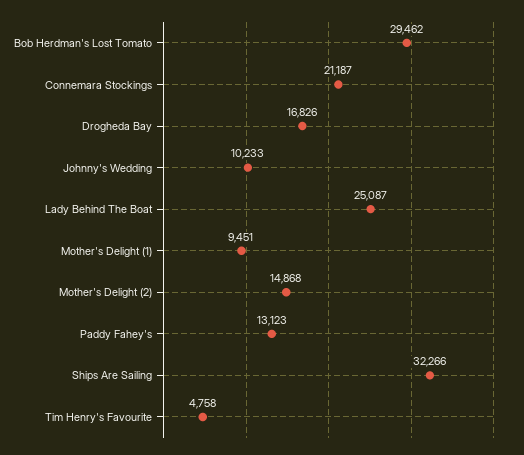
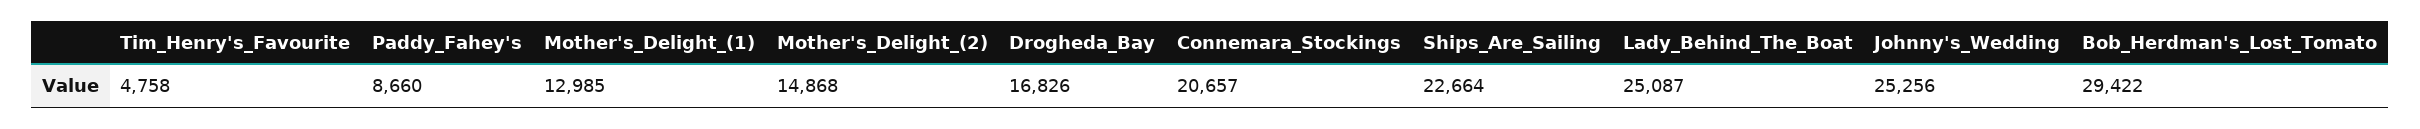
  {
-   "Bob Herdman's Lost Tomato": 29462,
+   "Bob Herdman's Lost Tomato": 29422,
-   "Connemara Stockings": 21187,
+   "Connemara Stockings": 20657,
    "Drogheda Bay": 16826,
-   "Johnny's Wedding": 10233,
+   "Johnny's Wedding": 25256,
    "Lady Behind The Boat": 25087,
-   "Mother's Delight (1)": 9451,
+   "Mother's Delight (1)": 12985,
    "Mother's Delight (2)": 14868,
-   "Paddy Fahey's": 13123,
+   "Paddy Fahey's": 8660,
-   "Ships Are Sailing": 32266,
+   "Ships Are Sailing": 22664,
    "Tim Henry's Favourite": 4758
  }

